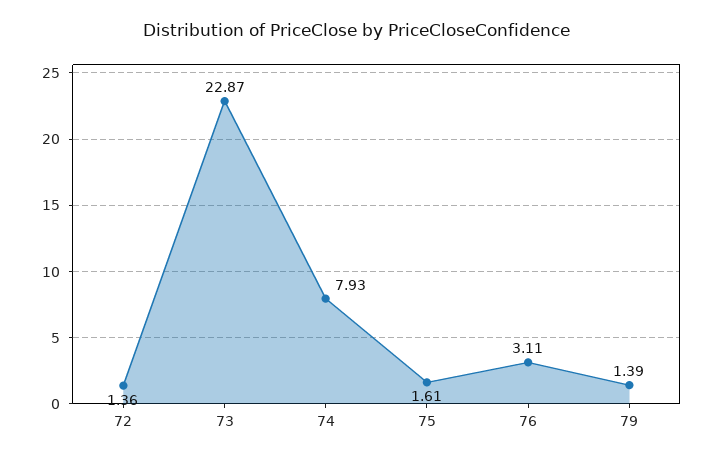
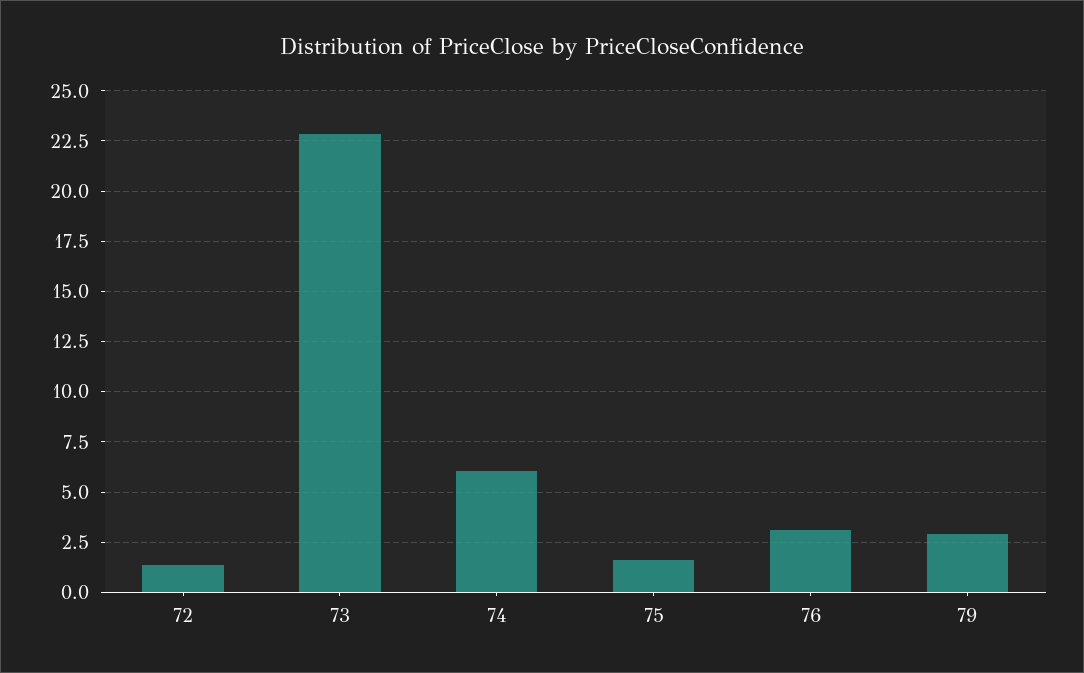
  {
    "72": 1.36,
    "73": 22.87,
-   "74": 7.93,
+   "74": 6,
    "75": 1.61,
    "76": 3.11,
-   "79": 1.39
+   "79": 3
  }

